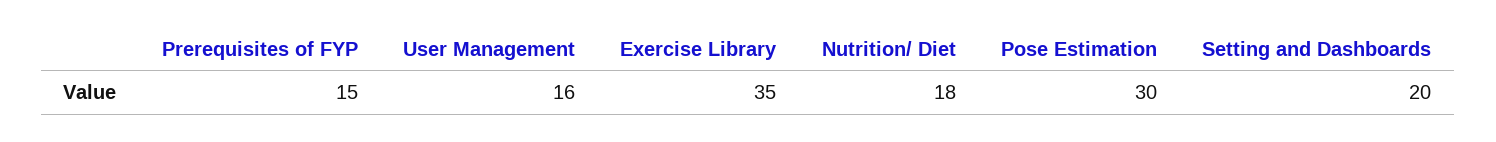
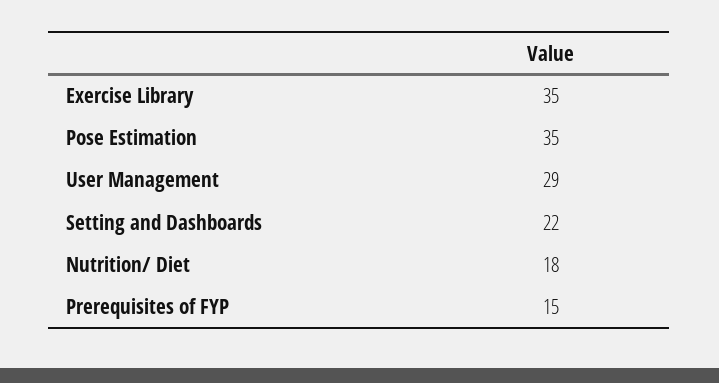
  {
    "Prerequisites of FYP": 15,
-   "User Management": 16,
+   "User Management": 29,
    "Exercise Library": 35,
    "Nutrition/ Diet": 18,
-   "Pose Estimation": 30,
+   "Pose Estimation": 35,
-   "Setting and Dashboards": 20
+   "Setting and Dashboards": 22
  }

